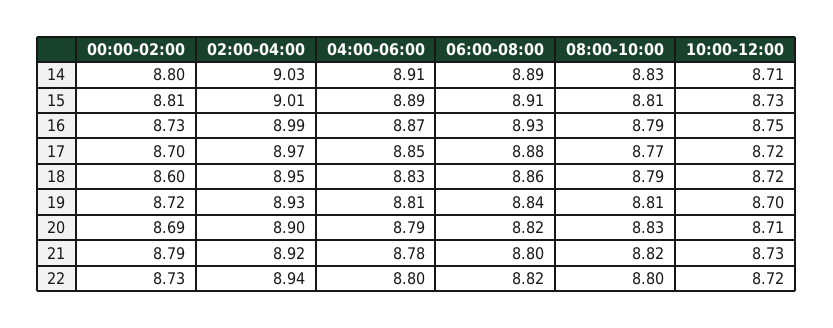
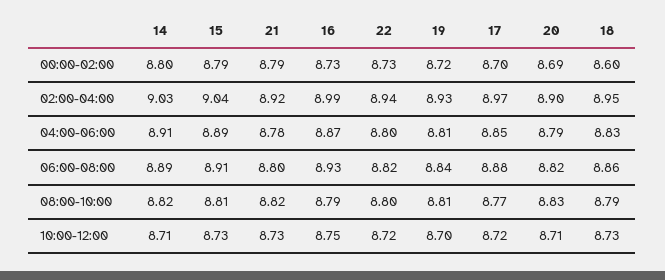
  {
    "00:00-02:00": {
      "14": 8.8,
-     "15": 8.81,
+     "15": 8.79,
      "16": 8.73,
      "17": 8.7,
      "18": 8.6,
      "19": 8.72,
      "20": 8.69,
      "21": 8.79,
      "22": 8.73
    },
    "02:00-04:00": {
      "14": 9.03,
-     "15": 9.01,
+     "15": 9.04,
      "16": 8.99,
      "17": 8.97,
      "18": 8.95,
      "19": 8.93,
      "20": 8.9,
      "21": 8.92,
      "22": 8.94
    },
    "04:00-06:00": {
      "14": 8.91,
      "15": 8.89,
      "16": 8.87,
      "17": 8.85,
      "18": 8.83,
      "19": 8.81,
      "20": 8.79,
      "21": 8.78,
      "22": 8.8
    },
    "06:00-08:00": {
      "14": 8.89,
      "15": 8.91,
      "16": 8.93,
      "17": 8.88,
      "18": 8.86,
      "19": 8.84,
      "20": 8.82,
      "21": 8.8,
      "22": 8.82
    },
    "08:00-10:00": {
-     "14": 8.83,
+     "14": 8.82,
      "15": 8.81,
      "16": 8.79,
      "17": 8.77,
      "18": 8.79,
      "19": 8.81,
      "20": 8.83,
      "21": 8.82,
      "22": 8.8
    },
    "10:00-12:00": {
      "14": 8.71,
      "15": 8.73,
      "16": 8.75,
      "17": 8.72,
-     "18": 8.72,
+     "18": 8.73,
      "19": 8.7,
      "20": 8.71,
      "21": 8.73,
      "22": 8.72
    }
  }

